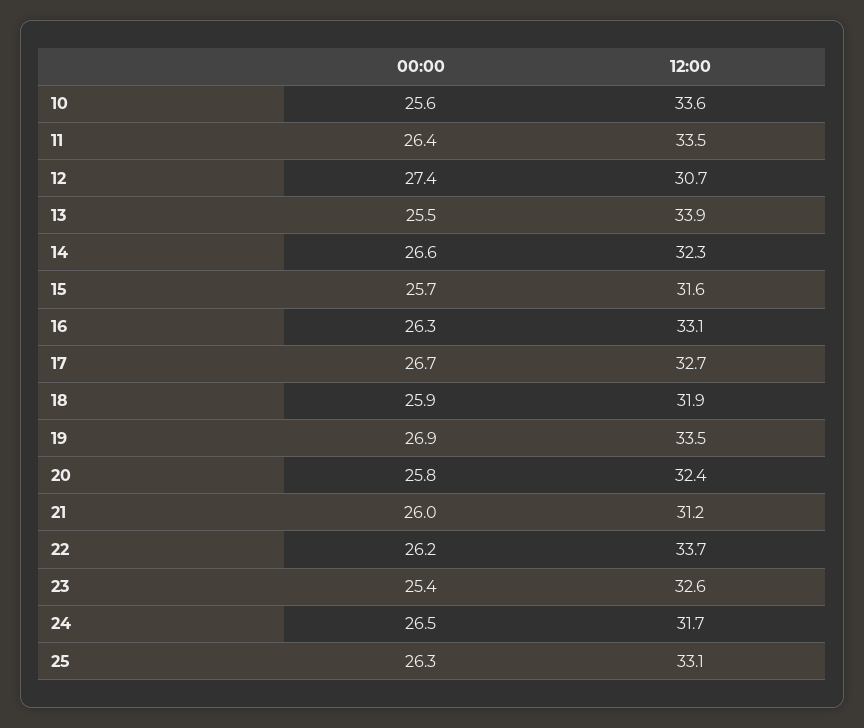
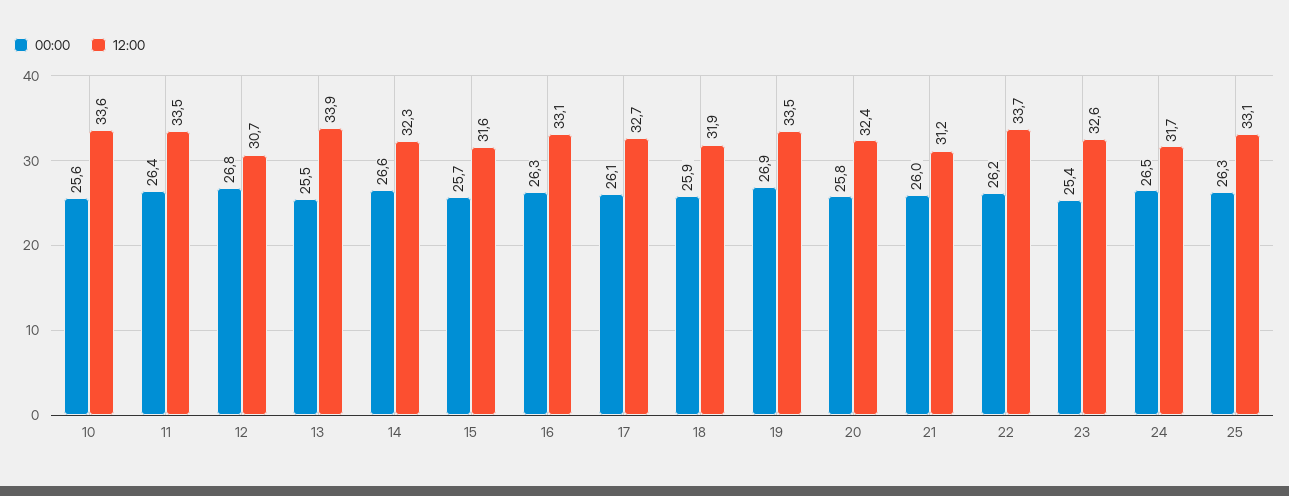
  {
    "00:00": {
      "10": 25.6,
      "11": 26.4,
-     "12": 27.4,
+     "12": 26.8,
      "13": 25.5,
      "14": 26.6,
      "15": 25.7,
      "16": 26.3,
-     "17": 26.7,
+     "17": 26.1,
      "18": 25.9,
      "19": 26.9,
      "20": 25.8,
      "21": 26,
      "22": 26.2,
      "23": 25.4,
      "24": 26.5,
      "25": 26.3
    },
    "12:00": {
      "10": 33.6,
      "11": 33.5,
      "12": 30.7,
      "13": 33.9,
      "14": 32.3,
      "15": 31.6,
      "16": 33.1,
      "17": 32.7,
      "18": 31.9,
      "19": 33.5,
      "20": 32.4,
      "21": 31.2,
      "22": 33.7,
      "23": 32.6,
      "24": 31.7,
      "25": 33.1
    }
  }

